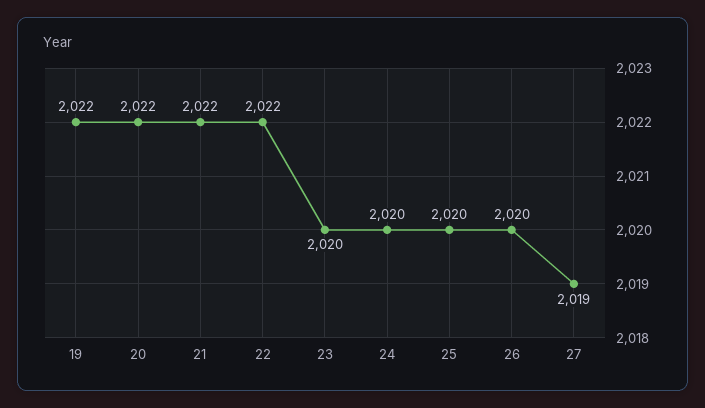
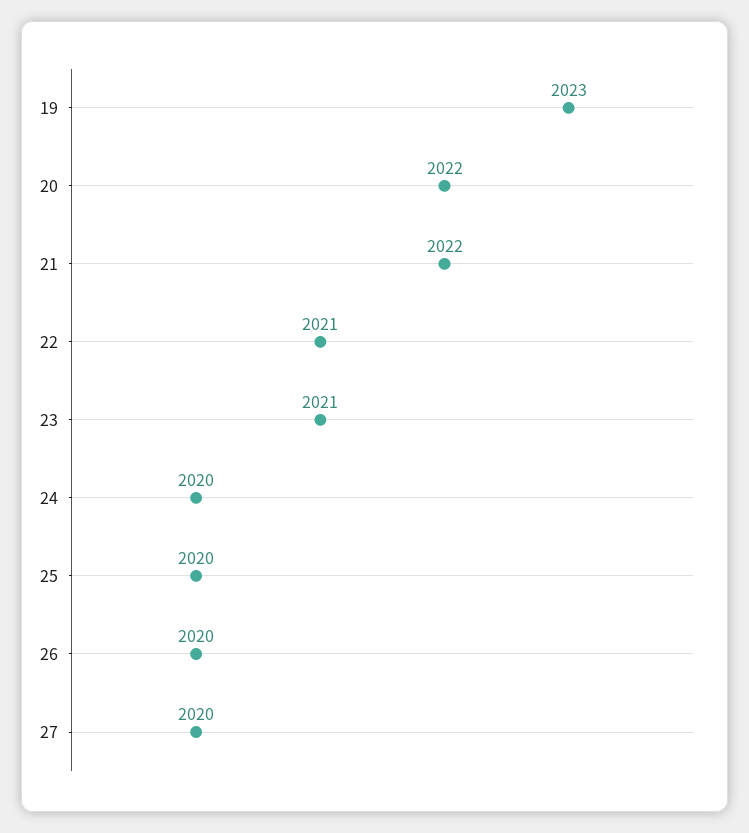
  {
-   "19": 2022,
+   "19": 2023,
    "20": 2022,
    "21": 2022,
-   "22": 2022,
+   "22": 2021,
-   "23": 2020,
+   "23": 2021,
    "24": 2020,
    "25": 2020,
    "26": 2020,
-   "27": 2019
+   "27": 2020
  }

